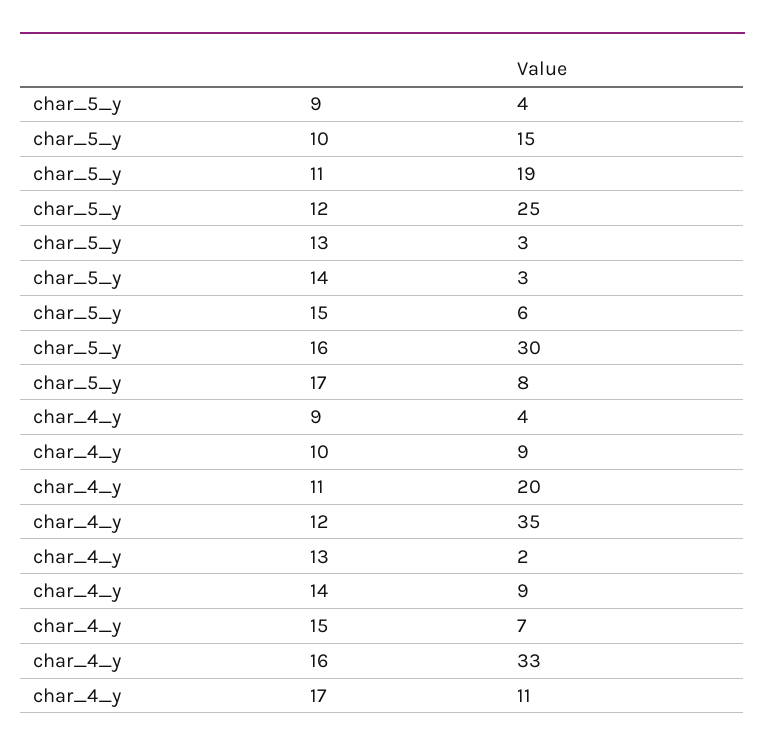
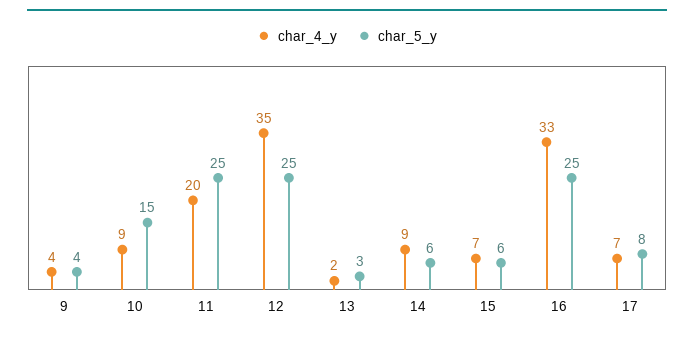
  {
    "char_5_y": {
      "9": 4,
      "10": 15,
-     "11": 19,
+     "11": 25,
      "12": 25,
      "13": 3,
-     "14": 3,
+     "14": 6,
      "15": 6,
-     "16": 30,
+     "16": 25,
      "17": 8
    },
    "char_4_y": {
      "9": 4,
      "10": 9,
      "11": 20,
      "12": 35,
      "13": 2,
      "14": 9,
      "15": 7,
      "16": 33,
-     "17": 11
+     "17": 7
    }
  }

